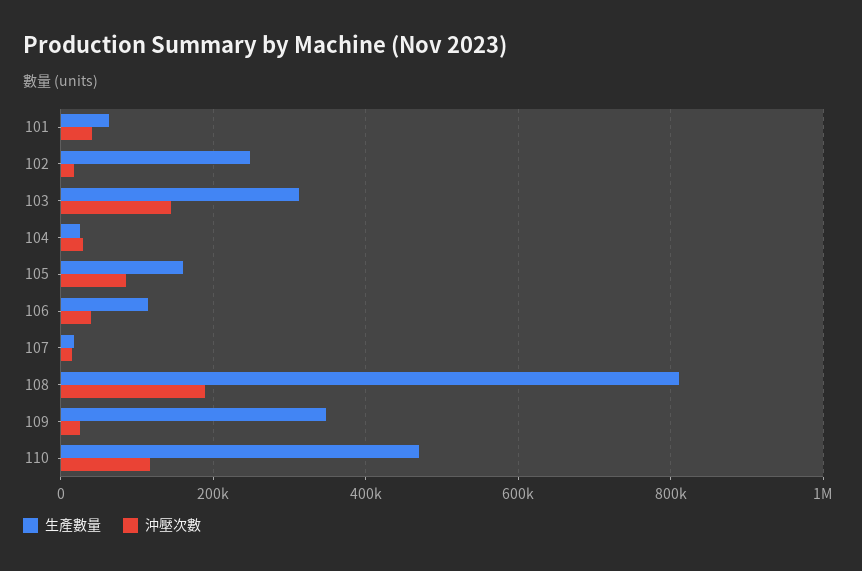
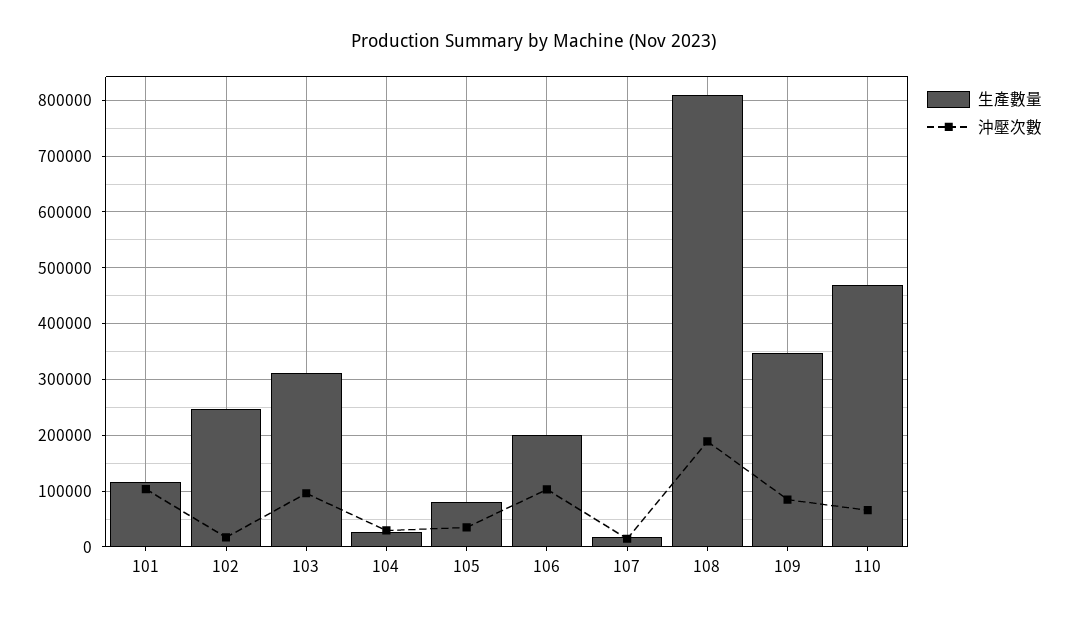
  {
    "生產數量": {
-     "101": 60000,
+     "101": 120000,
      "102": 240000,
      "103": 320000,
      "104": 20000,
-     "105": 160000,
+     "105": 80000,
-     "106": 120000,
+     "106": 200000,
      "107": 20000,
      "108": 820000,
      "109": 340000,
      "110": 480000
    },
    "沖壓次數": {
-     "101": 40000,
+     "101": 100000,
      "102": 20000,
-     "103": 140000,
+     "103": 100000,
      "104": 20000,
-     "105": 80000,
+     "105": 40000,
-     "106": 40000,
+     "106": 100000,
      "107": 20000,
      "108": 180000,
-     "109": 20000,
+     "109": 80000,
-     "110": 120000
+     "110": 60000
    }
  }

